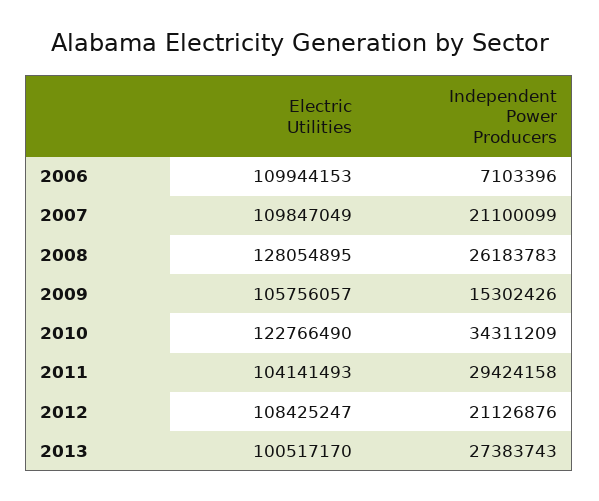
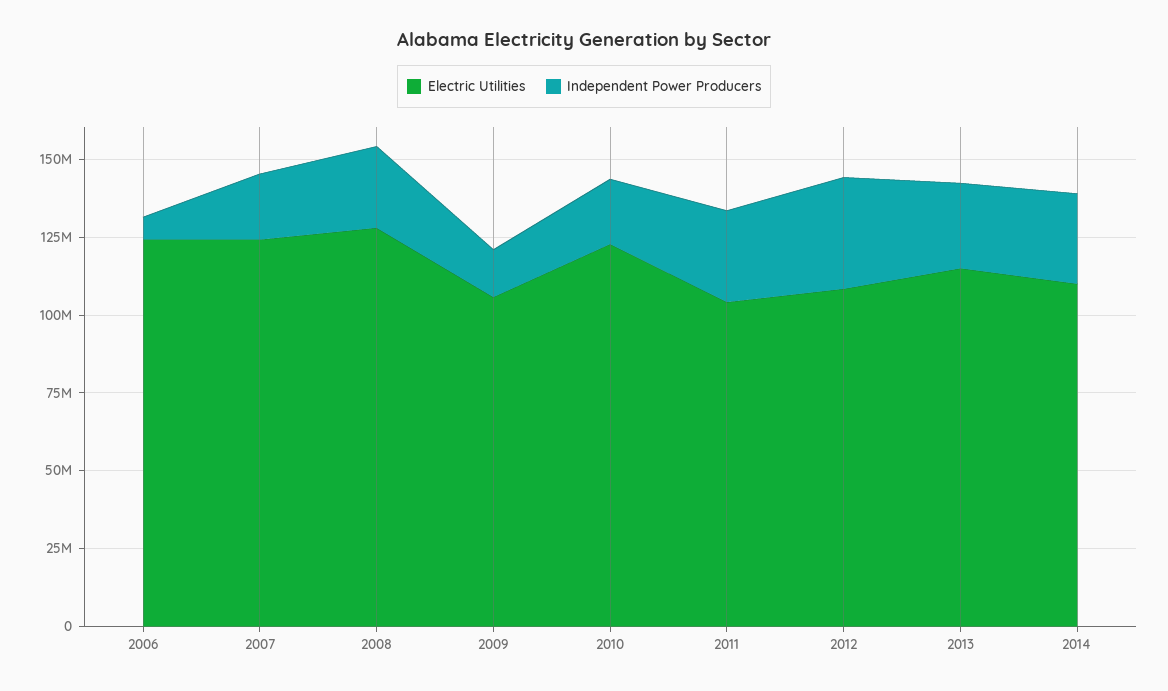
  {
    "Electric Utilities": {
-     "2006": 109944153,
+     "2006": 125000000,
-     "2007": 109847049,
+     "2007": 125000000,
      "2008": 128054895,
      "2009": 105756057,
      "2010": 122766490,
      "2011": 104141493,
      "2012": 108425247,
-     "2013": 100517170
+     "2013": 115000000,
+     "2014": 110000000
    },
    "Independent Power Producers": {
      "2006": 7103396,
      "2007": 21100099,
      "2008": 26183783,
      "2009": 15302426,
-     "2010": 34311209,
+     "2010": 20000000,
      "2011": 29424158,
-     "2012": 21126876,
+     "2012": 35000000,
-     "2013": 27383743
+     "2013": 27383743,
+     "2014": 30000000
    }
  }

